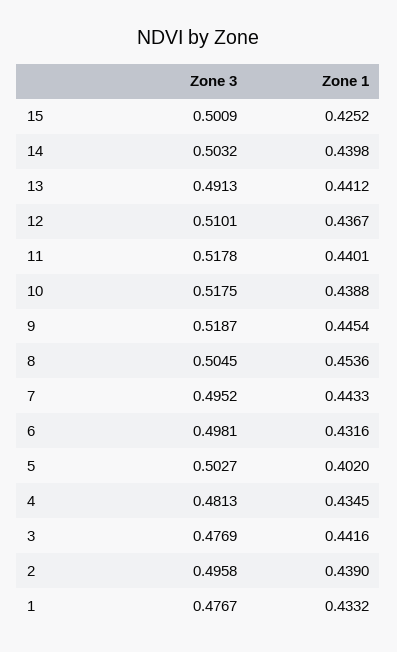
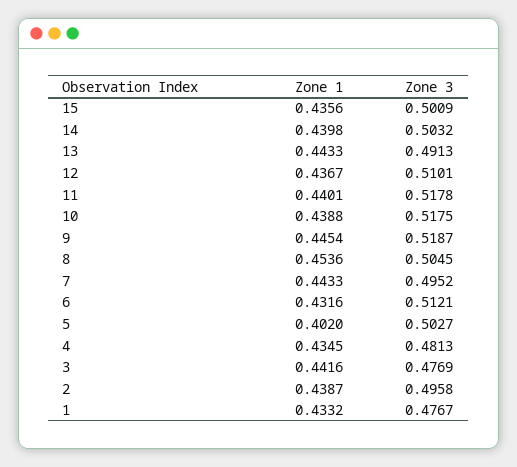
  {
    "Zone 3": {
      "15": 0.5009,
      "14": 0.5032,
      "13": 0.4913,
      "12": 0.5101,
      "11": 0.5178,
      "10": 0.5175,
      "9": 0.5187,
      "8": 0.5045,
      "7": 0.4952,
-     "6": 0.4981,
+     "6": 0.5121,
      "5": 0.5027,
      "4": 0.4813,
      "3": 0.4769,
      "2": 0.4958,
      "1": 0.4767
    },
    "Zone 1": {
-     "15": 0.4252,
+     "15": 0.4356,
      "14": 0.4398,
-     "13": 0.4412,
+     "13": 0.4433,
      "12": 0.4367,
      "11": 0.4401,
      "10": 0.4388,
      "9": 0.4454,
      "8": 0.4536,
      "7": 0.4433,
      "6": 0.4316,
      "5": 0.402,
      "4": 0.4345,
      "3": 0.4416,
-     "2": 0.439,
+     "2": 0.4387,
      "1": 0.4332
    }
  }

